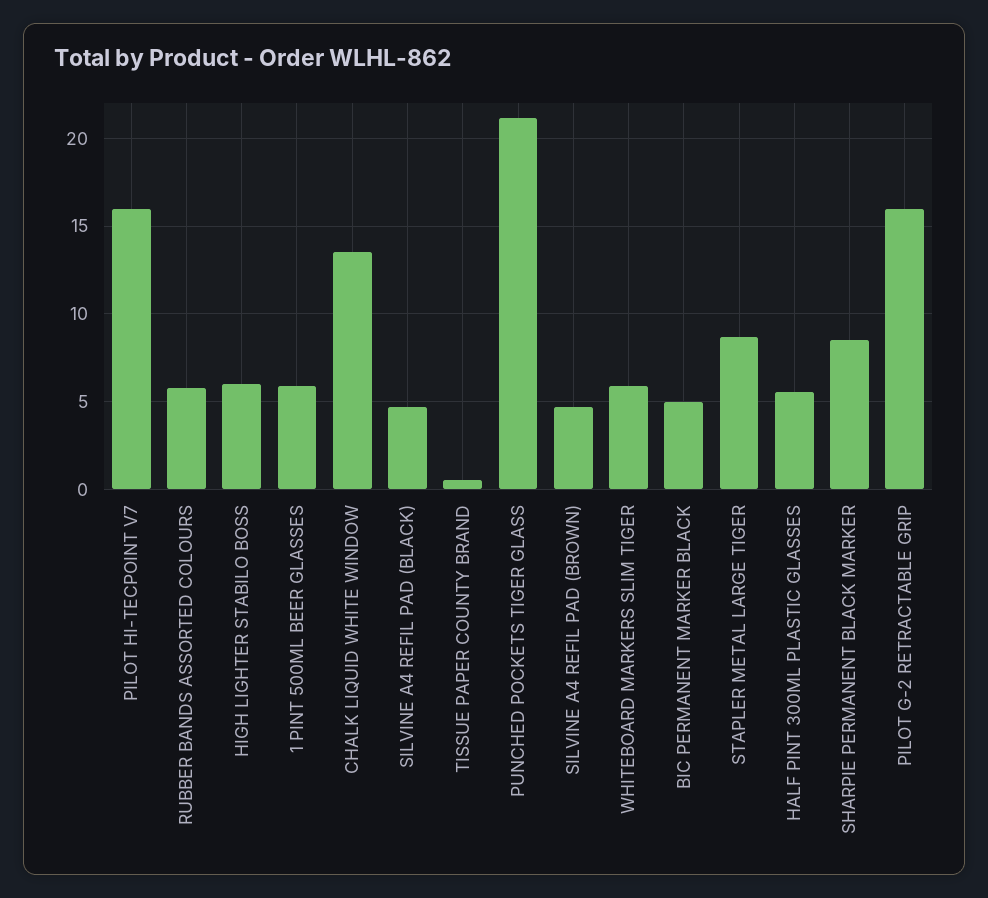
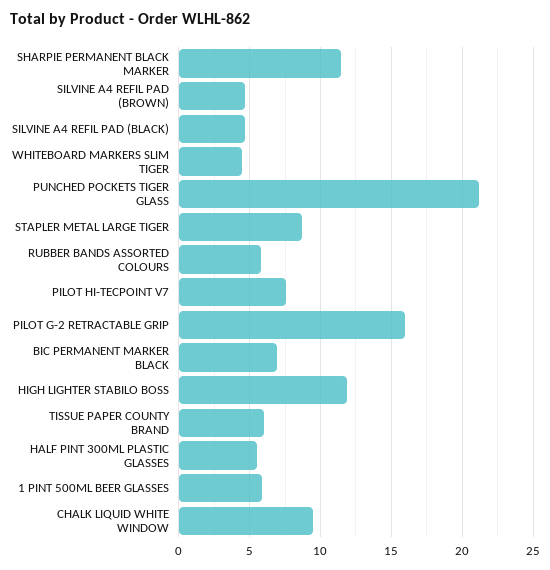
  {
-   "PILOT HI-TECPOINT V7": 16,
+   "PILOT HI-TECPOINT V7": 7.5,
    "RUBBER BANDS ASSORTED COLOURS": 6,
-   "HIGH LIGHTER STABILO BOSS": 6,
+   "HIGH LIGHTER STABILO BOSS": 12,
    "1 PINT 500ML BEER GLASSES": 6,
-   "CHALK LIQUID WHITE WINDOW": 13.5,
+   "CHALK LIQUID WHITE WINDOW": 9.5,
    "SILVINE A4 REFIL PAD (BLACK)": 4.5,
-   "TISSUE PAPER COUNTY BRAND": 0.5,
+   "TISSUE PAPER COUNTY BRAND": 6,
    "PUNCHED POCKETS TIGER GLASS": 21,
    "SILVINE A4 REFIL PAD (BROWN)": 4.5,
-   "WHITEBOARD MARKERS SLIM TIGER": 6,
+   "WHITEBOARD MARKERS SLIM TIGER": 4.5,
-   "BIC PERMANENT MARKER BLACK": 5,
+   "BIC PERMANENT MARKER BLACK": 7,
    "STAPLER METAL LARGE TIGER": 8.5,
    "HALF PINT 300ML PLASTIC GLASSES": 5.5,
-   "SHARPIE PERMANENT BLACK MARKER": 8.5,
+   "SHARPIE PERMANENT BLACK MARKER": 11.5,
    "PILOT G-2 RETRACTABLE GRIP": 16
  }

